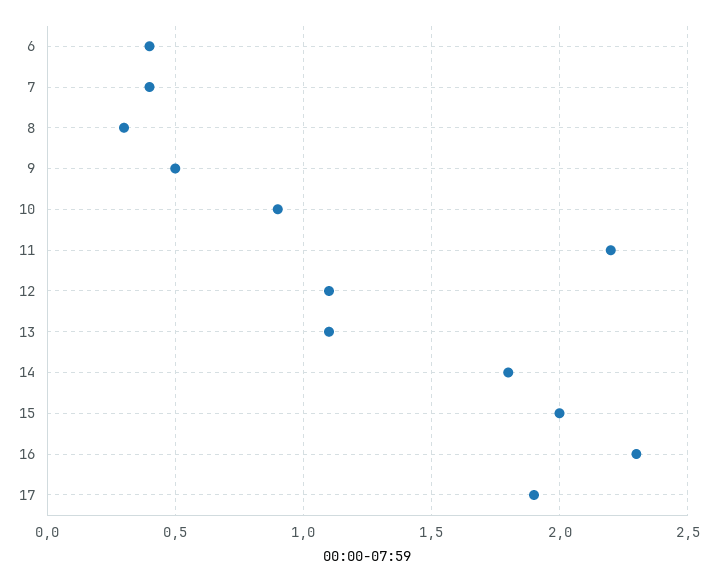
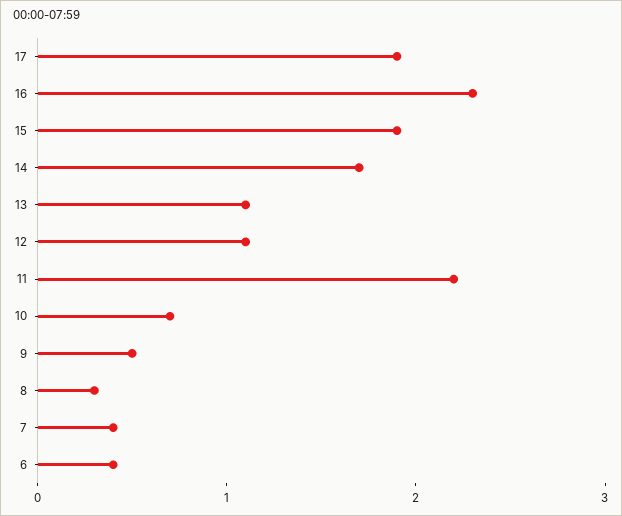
  {
    "6": 0.4,
    "7": 0.4,
    "8": 0.3,
    "9": 0.5,
-   "10": 0.9,
+   "10": 0.7,
    "11": 2.2,
    "12": 1.1,
    "13": 1.1,
-   "14": 1.8,
+   "14": 1.7,
-   "15": 2,
+   "15": 1.9,
    "16": 2.3,
    "17": 1.9
  }

